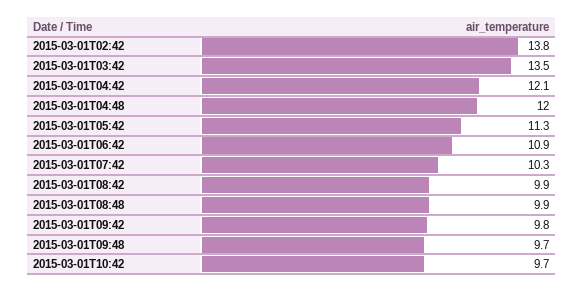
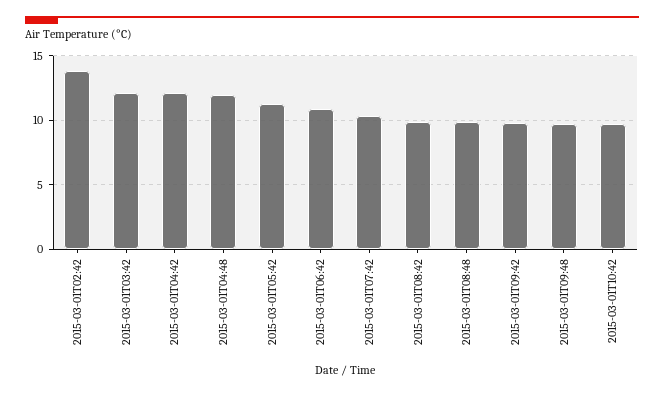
  {
    "2015-03-01T02:42": 13.8,
-   "2015-03-01T03:42": 13.5,
+   "2015-03-01T03:42": 12,
    "2015-03-01T04:42": 12.1,
    "2015-03-01T04:48": 12,
    "2015-03-01T05:42": 11.3,
    "2015-03-01T06:42": 10.9,
    "2015-03-01T07:42": 10.3,
    "2015-03-01T08:42": 9.9,
    "2015-03-01T08:48": 9.9,
    "2015-03-01T09:42": 9.8,
    "2015-03-01T09:48": 9.7,
    "2015-03-01T10:42": 9.7
  }

